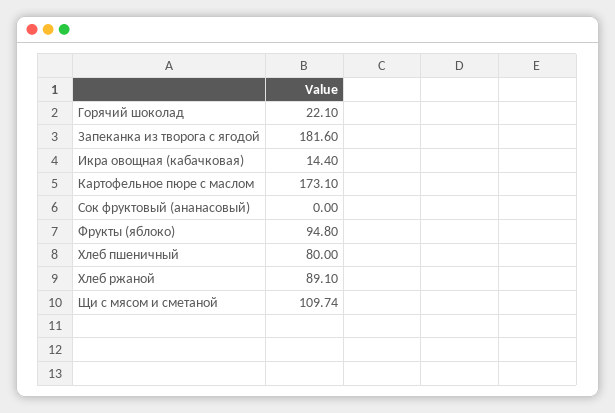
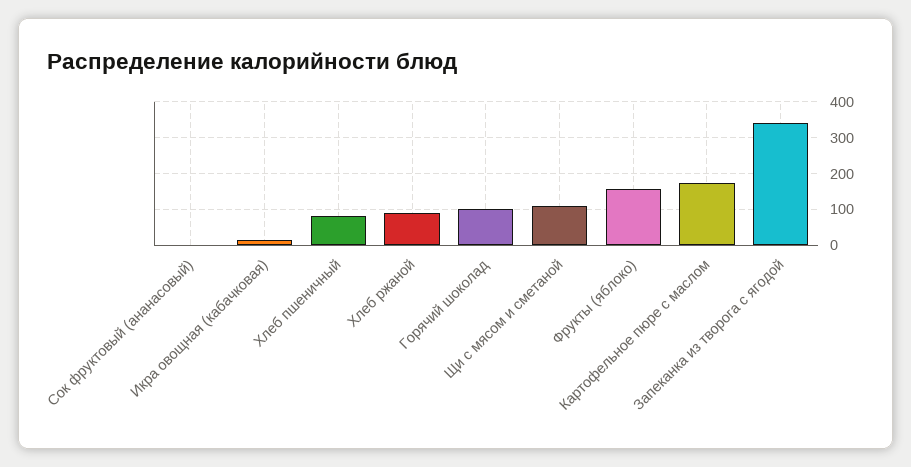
  {
-   "Горячий шоколад": 22.1,
+   "Горячий шоколад": 100,
-   "Запеканка из творога с ягодой": 181.6,
+   "Запеканка из творога с ягодой": 340,
    "Икра овощная (кабачковая)": 14.4,
    "Картофельное пюре с маслом": 173.1,
    "Сок фруктовый (ананасовый)": 0,
-   "Фрукты (яблоко)": 94.8,
+   "Фрукты (яблоко)": 160,
    "Хлеб пшеничный": 80,
    "Хлеб ржаной": 89.1,
    "Щи с мясом и сметаной": 109.74
  }

